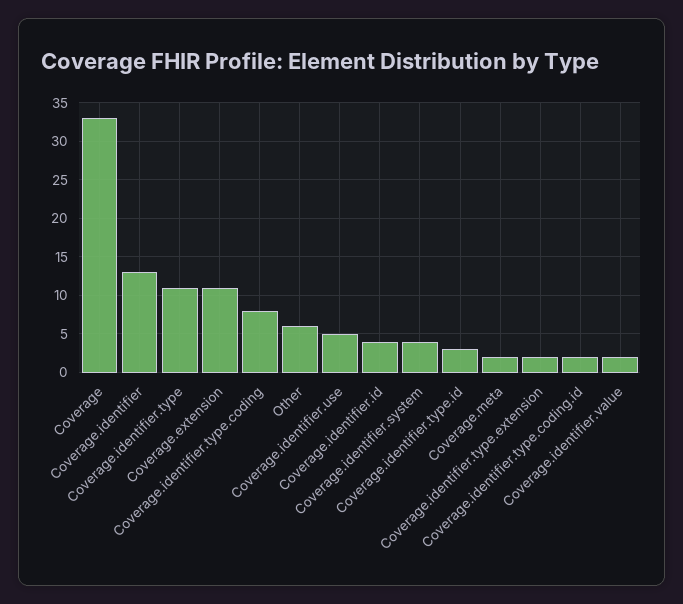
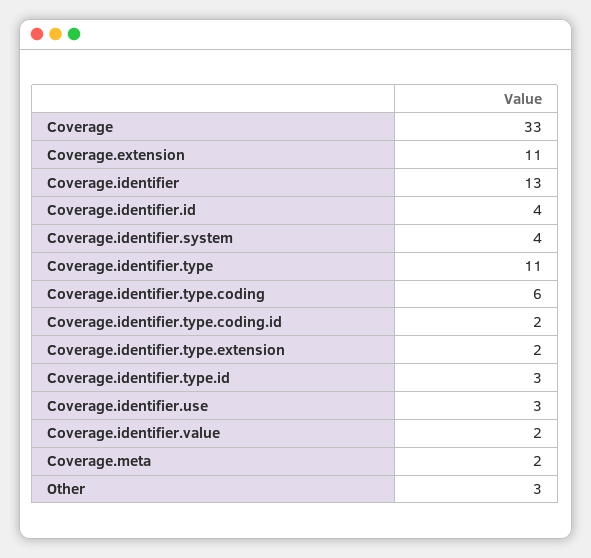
  {
    "Coverage": 33,
    "Coverage.identifier": 13,
    "Coverage.identifier.type": 11,
    "Coverage.extension": 11,
-   "Coverage.identifier.type.coding": 8,
+   "Coverage.identifier.type.coding": 6,
-   "Other": 6,
+   "Other": 3,
-   "Coverage.identifier.use": 5,
+   "Coverage.identifier.use": 3,
    "Coverage.identifier.id": 4,
    "Coverage.identifier.system": 4,
    "Coverage.identifier.type.id": 3,
    "Coverage.meta": 2,
    "Coverage.identifier.type.extension": 2,
    "Coverage.identifier.type.coding.id": 2,
    "Coverage.identifier.value": 2
  }

